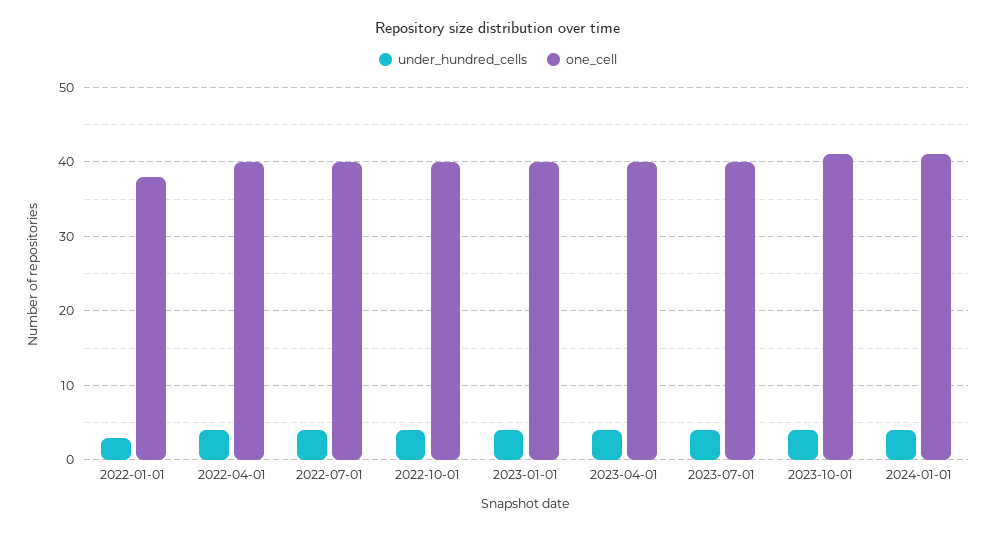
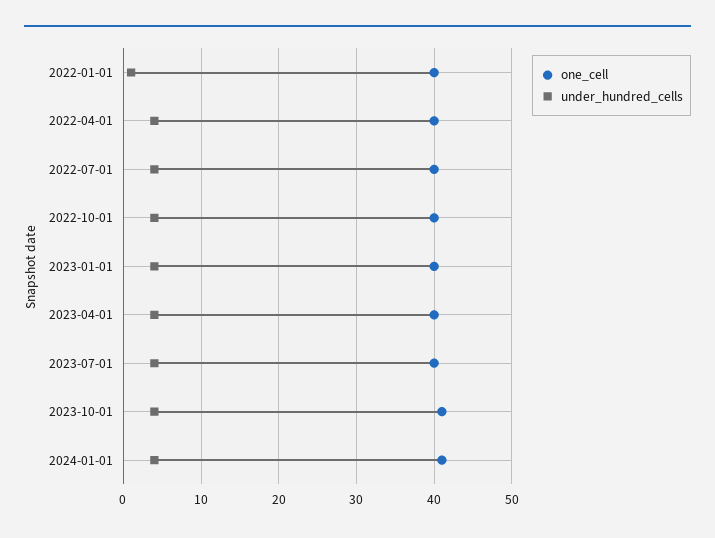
  {
    "under_hundred_cells": {
-     "2022-01-01": 3,
+     "2022-01-01": 1,
      "2022-04-01": 4,
      "2022-07-01": 4,
      "2022-10-01": 4,
      "2023-01-01": 4,
      "2023-04-01": 4,
      "2023-07-01": 4,
      "2023-10-01": 4,
      "2024-01-01": 4
    },
    "one_cell": {
-     "2022-01-01": 38,
+     "2022-01-01": 40,
      "2022-04-01": 40,
      "2022-07-01": 40,
      "2022-10-01": 40,
      "2023-01-01": 40,
      "2023-04-01": 40,
      "2023-07-01": 40,
      "2023-10-01": 41,
      "2024-01-01": 41
    }
  }

